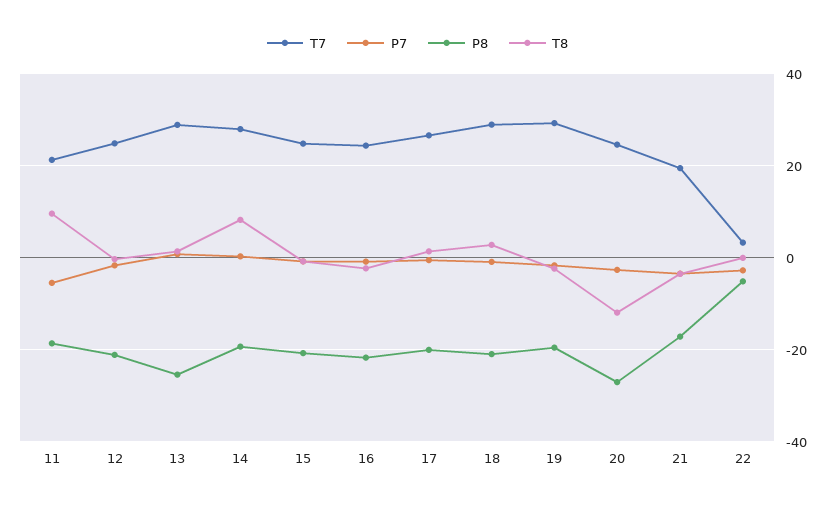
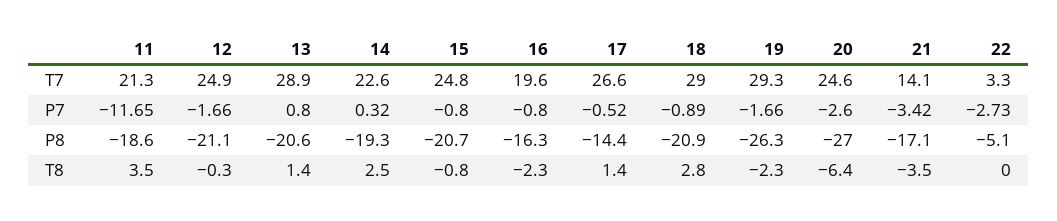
  {
    "T7": {
      "11": 21.3,
      "12": 24.9,
      "13": 28.9,
-     "14": 28,
+     "14": 22.6,
      "15": 24.8,
-     "16": 24,
+     "16": 19.6,
      "17": 26.6,
      "18": 29,
      "19": 29.3,
      "20": 24.6,
-     "21": 20,
+     "21": 14.1,
      "22": 3.3
    },
    "P7": {
-     "11": -6,
+     "11": -11.65,
      "12": -1.66,
      "13": 0.8,
      "14": 0.32,
      "15": -0.8,
      "16": -0.8,
      "17": -0.52,
      "18": -0.89,
      "19": -1.66,
      "20": -2.6,
      "21": -3.42,
      "22": -2.73
    },
    "P8": {
      "11": -18.6,
      "12": -21.1,
-     "13": -26,
+     "13": -20.6,
      "14": -19.3,
      "15": -20.7,
-     "16": -22,
+     "16": -16.3,
-     "17": -20,
+     "17": -14.4,
      "18": -20.9,
-     "19": -20,
+     "19": -26.3,
      "20": -27,
      "21": -17.1,
      "22": -5.1
    },
    "T8": {
-     "11": 10,
+     "11": 3.5,
      "12": -0.3,
      "13": 1.4,
-     "14": 8,
+     "14": 2.5,
      "15": -0.8,
      "16": -2.3,
      "17": 1.4,
      "18": 2.8,
      "19": -2.3,
-     "20": -12,
+     "20": -6.4,
      "21": -3.5,
      "22": 0
    }
  }

